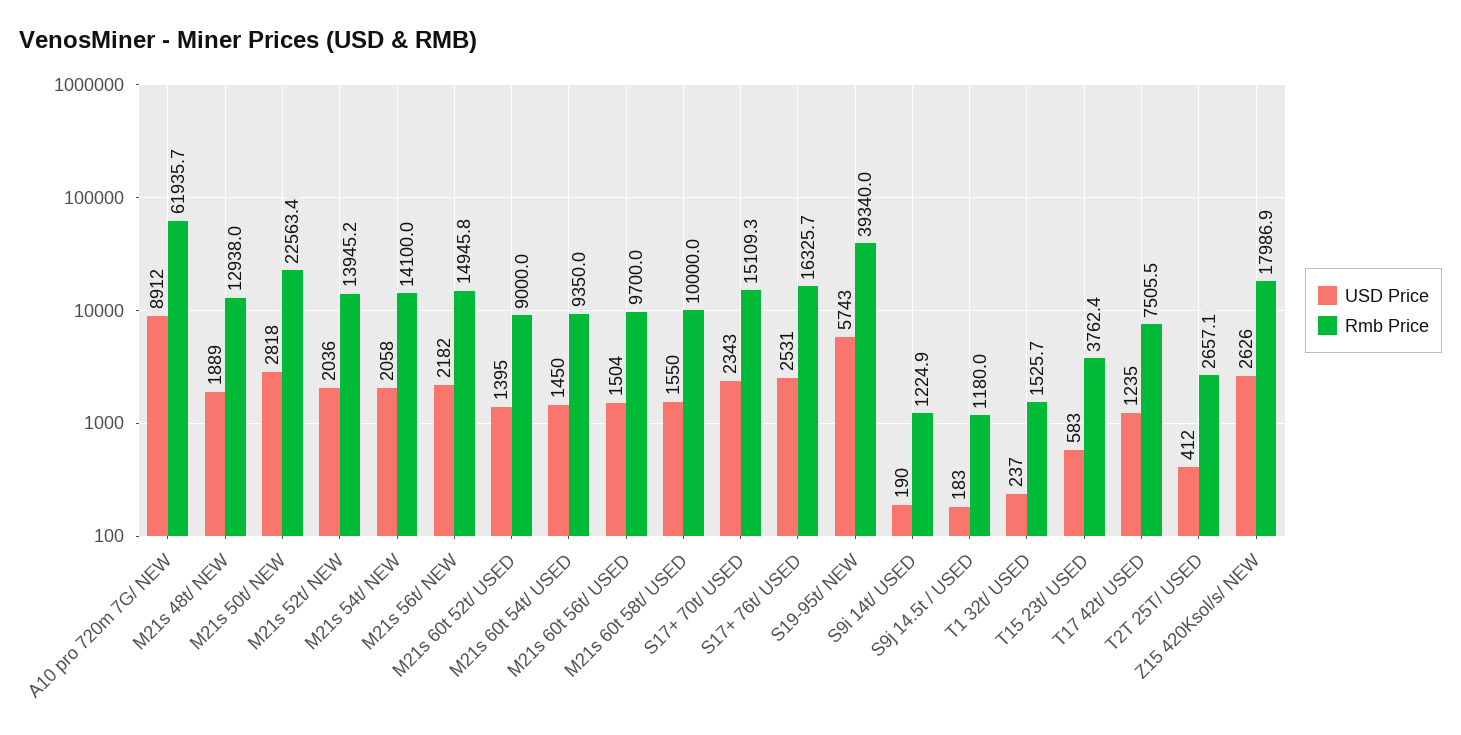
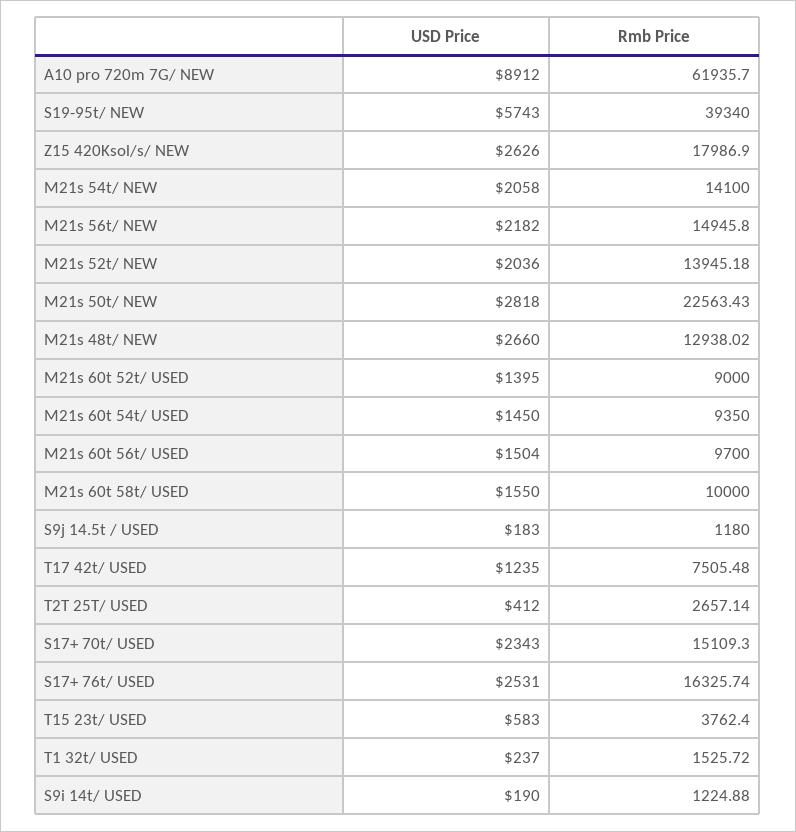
  {
    "USD Price": {
      "A10 pro 720m 7G/ NEW": 8912,
-     "M21s 48t/ NEW": 1889,
+     "M21s 48t/ NEW": 2660,
      "M21s 50t/ NEW": 2818,
      "M21s 52t/ NEW": 2036,
      "M21s 54t/ NEW": 2058,
      "M21s 56t/ NEW": 2182,
      "M21s 60t 52t/ USED": 1395,
      "M21s 60t 54t/ USED": 1450,
      "M21s 60t 56t/ USED": 1504,
      "M21s 60t 58t/ USED": 1550,
      "S17+ 70t/ USED": 2343,
      "S17+ 76t/ USED": 2531,
      "S19-95t/ NEW": 5743,
      "S9i 14t/ USED": 190,
      "S9j 14.5t / USED": 183,
      "T1 32t/ USED": 237,
      "T15 23t/ USED": 583,
      "T17 42t/ USED": 1235,
      "T2T 25T/ USED": 412,
      "Z15 420Ksol/s/ NEW": 2626
    },
    "Rmb Price": {
      "A10 pro 720m 7G/ NEW": 61935.7,
      "M21s 48t/ NEW": 12938.02,
      "M21s 50t/ NEW": 22563.43,
      "M21s 52t/ NEW": 13945.18,
      "M21s 54t/ NEW": 14100,
      "M21s 56t/ NEW": 14945.8,
      "M21s 60t 52t/ USED": 9000,
      "M21s 60t 54t/ USED": 9350,
      "M21s 60t 56t/ USED": 9700,
      "M21s 60t 58t/ USED": 10000,
      "S17+ 70t/ USED": 15109.3,
      "S17+ 76t/ USED": 16325.74,
      "S19-95t/ NEW": 39340,
      "S9i 14t/ USED": 1224.88,
      "S9j 14.5t / USED": 1180,
      "T1 32t/ USED": 1525.72,
      "T15 23t/ USED": 3762.4,
      "T17 42t/ USED": 7505.48,
      "T2T 25T/ USED": 2657.14,
      "Z15 420Ksol/s/ NEW": 17986.9
    }
  }

